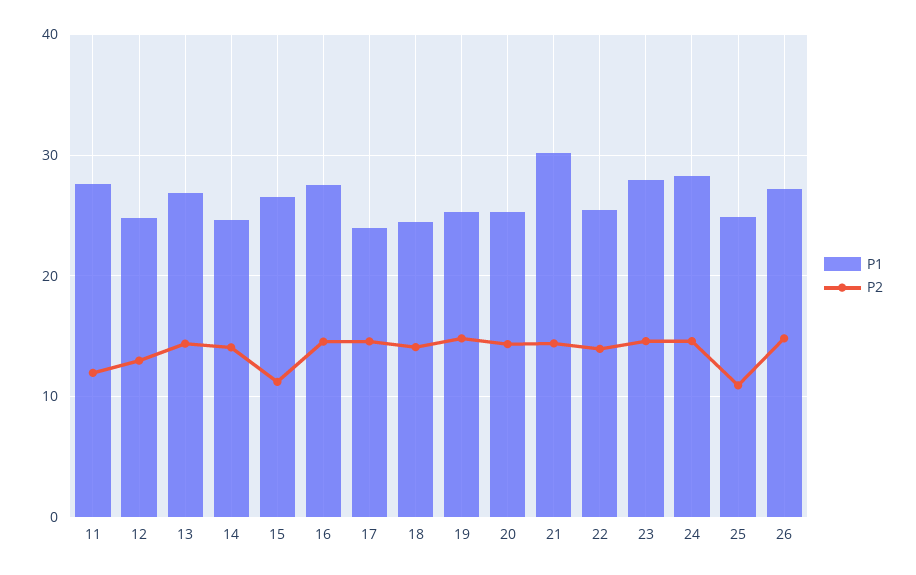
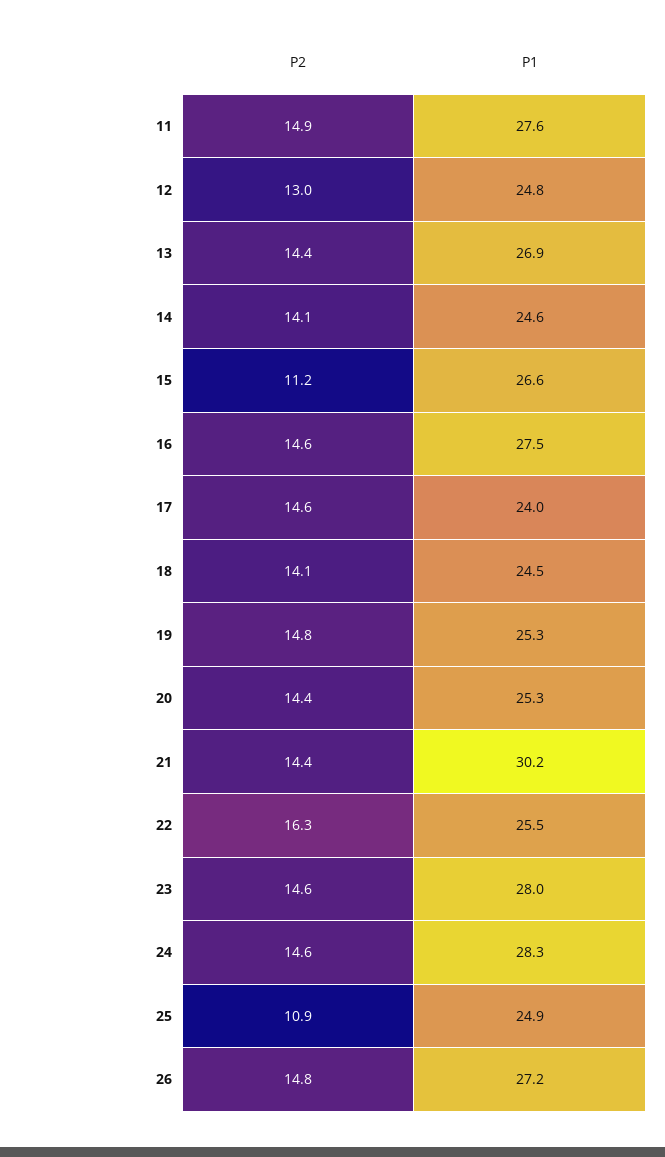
  {
    "P1": {
      "11": 27.6,
      "12": 24.8,
      "13": 26.9,
      "14": 24.6,
      "15": 26.6,
      "16": 27.5,
      "17": 24,
      "18": 24.5,
      "19": 25.3,
      "20": 25.3,
      "21": 30.2,
      "22": 25.5,
      "23": 28,
      "24": 28.3,
      "25": 24.9,
      "26": 27.2
    },
    "P2": {
-     "11": 12,
+     "11": 14.9,
      "12": 13,
      "13": 14.4,
      "14": 14.1,
      "15": 11.2,
      "16": 14.6,
      "17": 14.6,
      "18": 14.1,
      "19": 14.8,
      "20": 14.4,
      "21": 14.4,
-     "22": 14,
+     "22": 16.3,
      "23": 14.6,
      "24": 14.6,
      "25": 10.9,
      "26": 14.8
    }
  }

